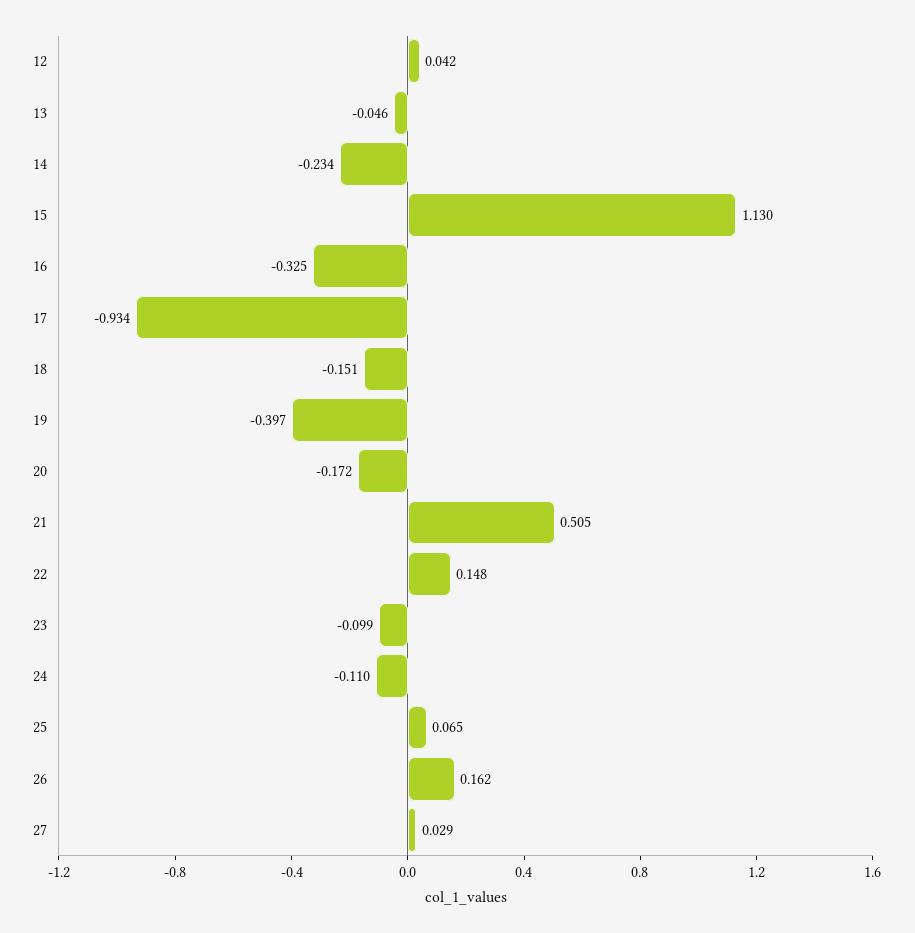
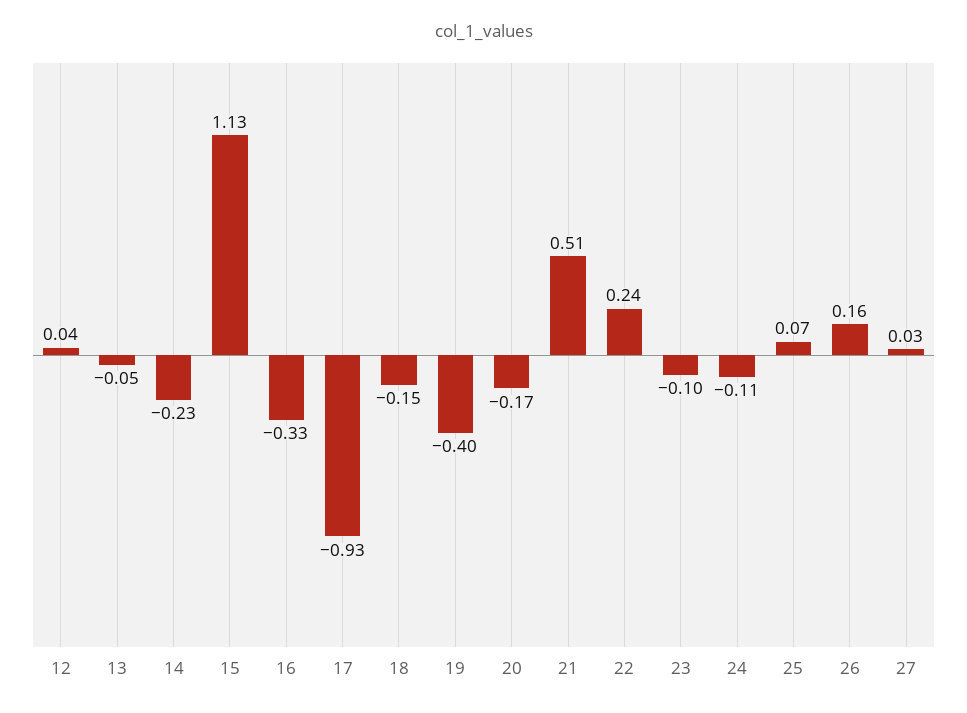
  {
    "12": 0.042,
    "13": -0.046,
    "14": -0.234,
    "15": 1.13,
    "16": -0.325,
    "17": -0.934,
    "18": -0.151,
    "19": -0.397,
    "20": -0.172,
    "21": 0.505,
-   "22": 0.148,
+   "22": 0.24,
    "23": -0.099,
    "24": -0.11,
    "25": 0.065,
    "26": 0.162,
    "27": 0.029
  }

